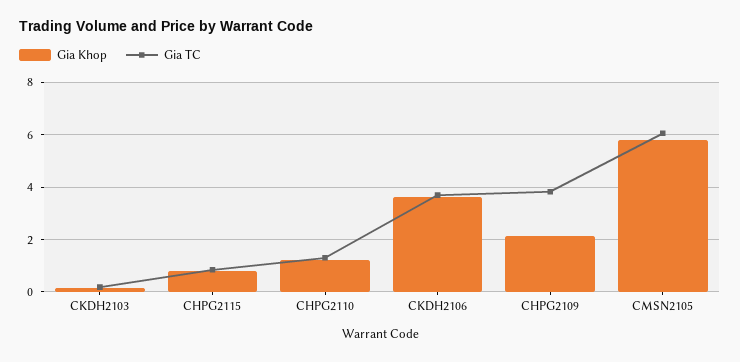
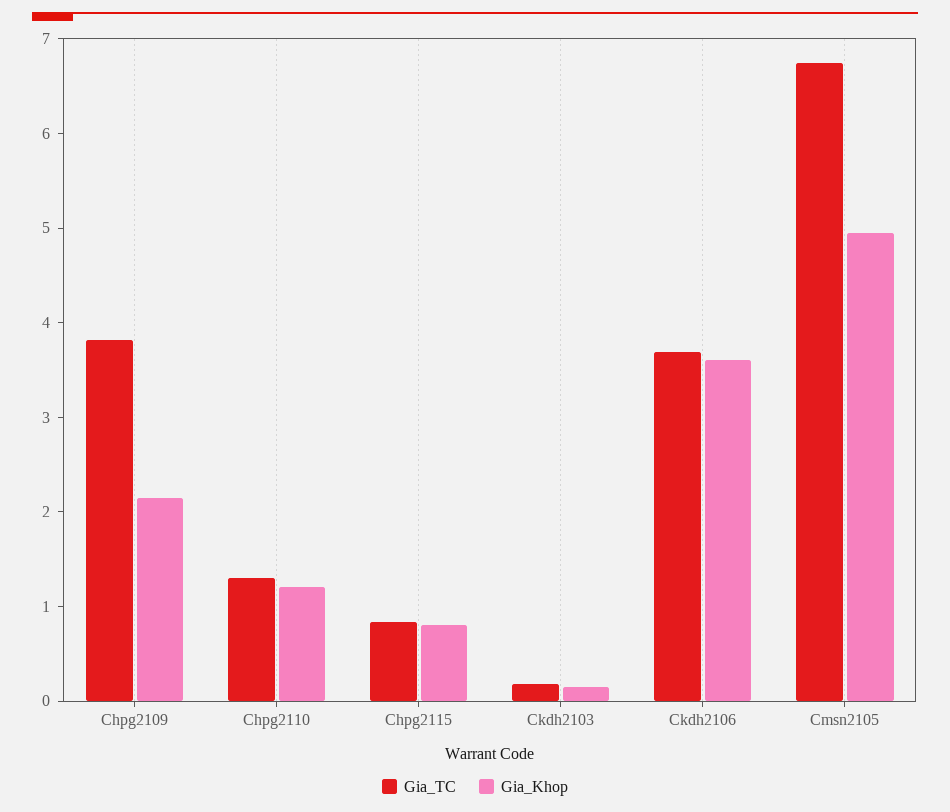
  {
    "Gia Khop": {
      "CKDH2103": 0.2,
      "CHPG2115": 0.8,
      "CHPG2110": 1.2,
      "CKDH2106": 3.6,
      "CHPG2109": 2.2,
-     "CMSN2105": 5.75
+     "CMSN2105": 5
    },
    "Gia TC": {
      "CKDH2103": 0.2,
      "CHPG2115": 0.8,
      "CHPG2110": 1.4,
      "CKDH2106": 3.6,
      "CHPG2109": 3.8,
-     "CMSN2105": 6
+     "CMSN2105": 6.8
    }
  }

